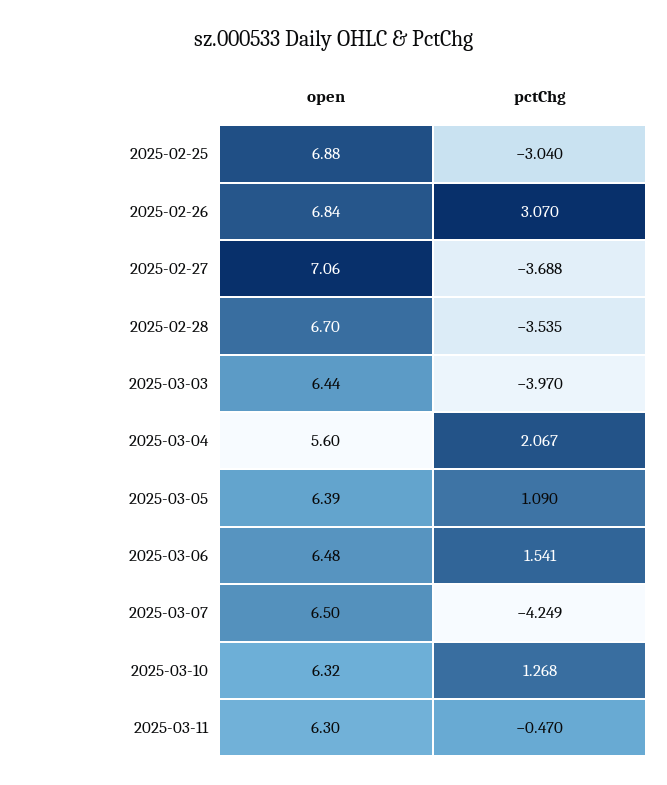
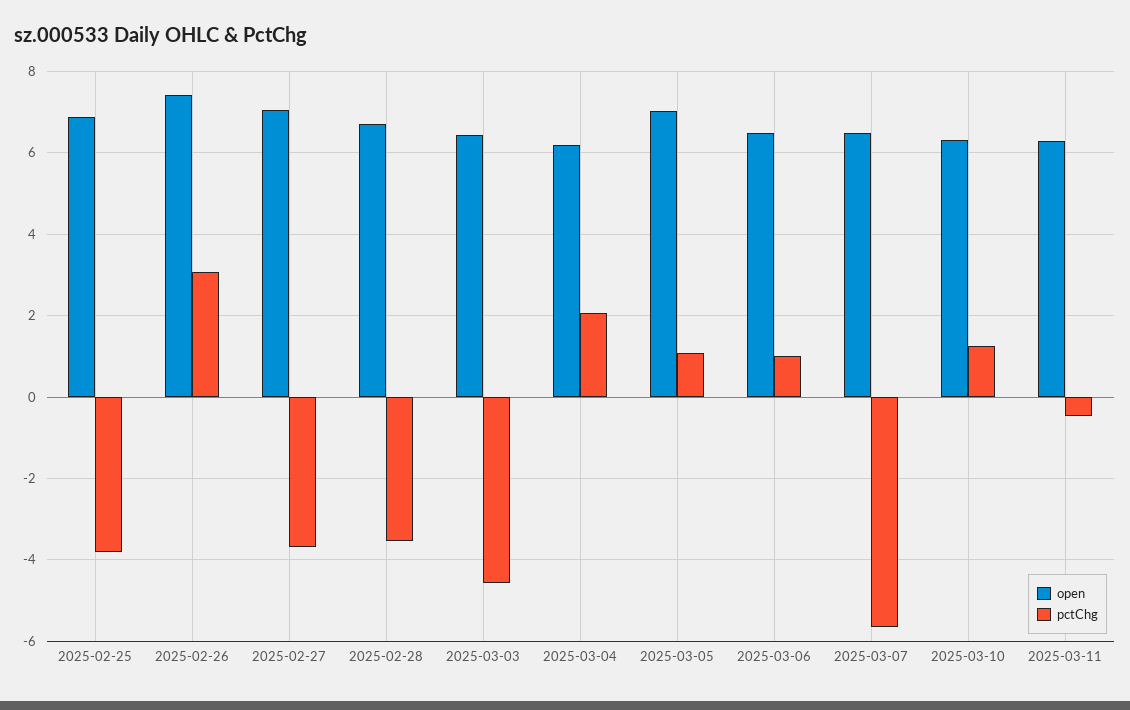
  {
    "open": {
      "2025-02-25": 6.88,
-     "2025-02-26": 6.84,
+     "2025-02-26": 7.4,
      "2025-02-27": 7.06,
      "2025-02-28": 6.7,
      "2025-03-03": 6.44,
-     "2025-03-04": 5.6,
+     "2025-03-04": 6.2,
-     "2025-03-05": 6.39,
+     "2025-03-05": 7,
      "2025-03-06": 6.48,
      "2025-03-07": 6.5,
      "2025-03-10": 6.32,
      "2025-03-11": 6.3
    },
    "pctChg": {
-     "2025-02-25": -3.04,
+     "2025-02-25": -3.8,
      "2025-02-26": 3.07,
      "2025-02-27": -3.688,
      "2025-02-28": -3.535,
-     "2025-03-03": -3.97,
+     "2025-03-03": -4.6,
      "2025-03-04": 2.067,
      "2025-03-05": 1.09,
-     "2025-03-06": 1.541,
+     "2025-03-06": 1,
-     "2025-03-07": -4.249,
+     "2025-03-07": -5.6,
      "2025-03-10": 1.268,
      "2025-03-11": -0.47
    }
  }

